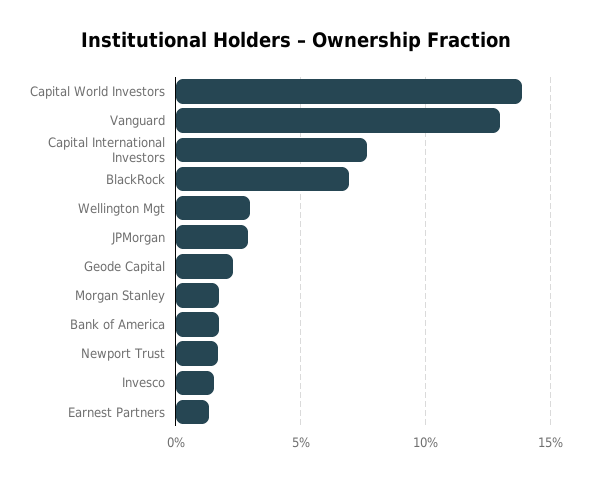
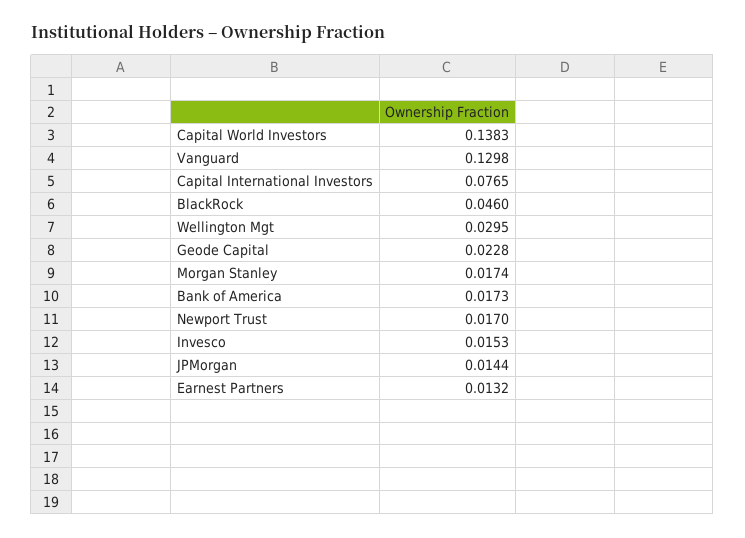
  {
    "Capital World Investors": 0.1383,
    "Vanguard": 0.1298,
    "Capital International Investors": 0.0765,
-   "BlackRock": 0.07,
+   "BlackRock": 0.046,
    "Wellington Mgt": 0.0295,
-   "JPMorgan": 0.03,
+   "JPMorgan": 0.0144,
    "Geode Capital": 0.0228,
    "Morgan Stanley": 0.0174,
    "Bank of America": 0.0173,
    "Newport Trust": 0.017,
    "Invesco": 0.0153,
    "Earnest Partners": 0.0132
  }

